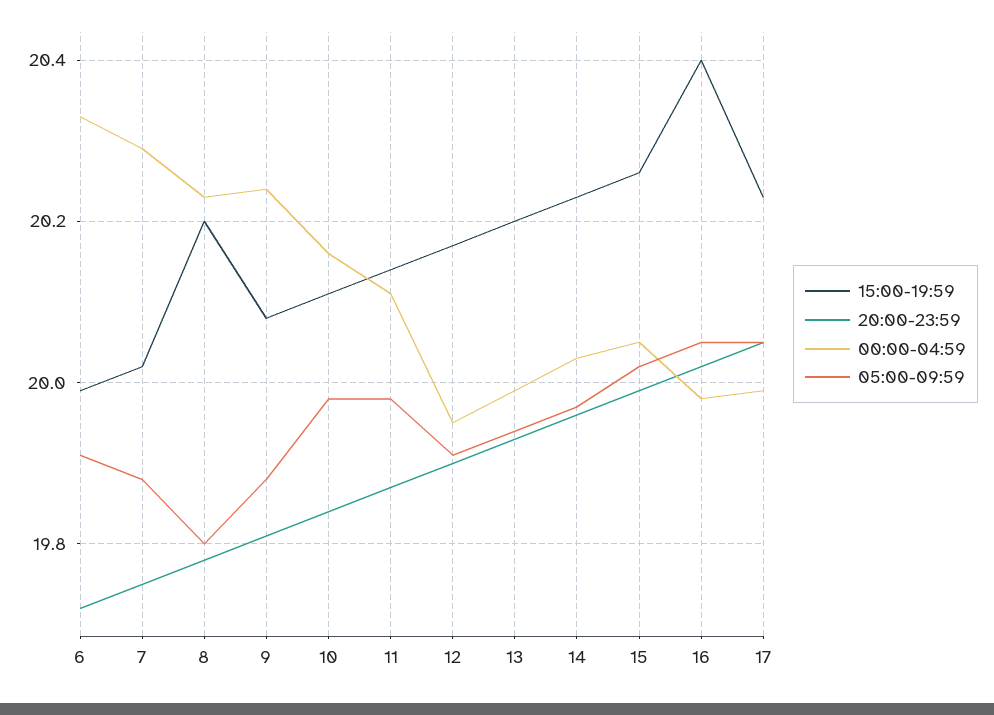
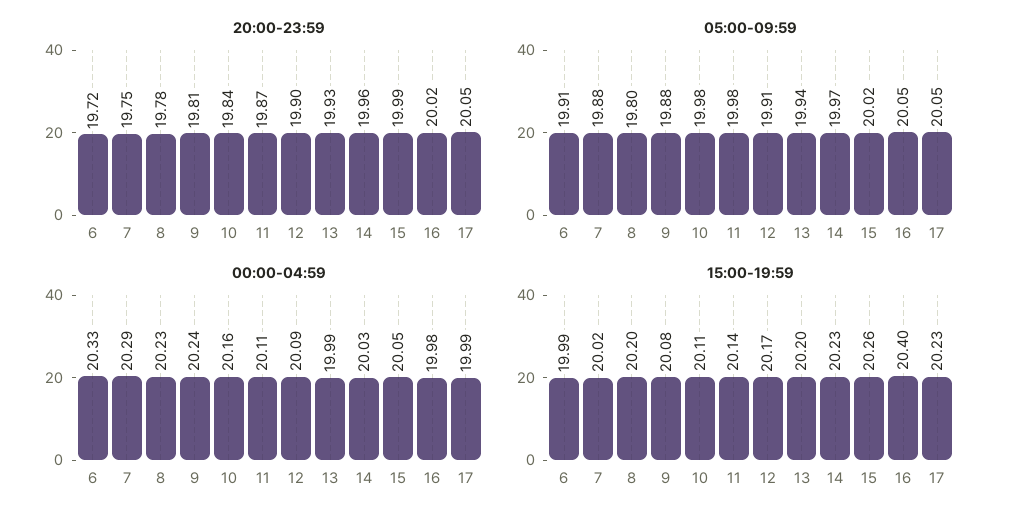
  {
    "15:00-19:59": {
      "6": 19.99,
      "7": 20.02,
      "8": 20.2,
      "9": 20.08,
      "10": 20.11,
      "11": 20.14,
      "12": 20.17,
      "13": 20.2,
      "14": 20.23,
      "15": 20.26,
      "16": 20.4,
      "17": 20.23
    },
    "20:00-23:59": {
      "6": 19.72,
      "7": 19.75,
      "8": 19.78,
      "9": 19.81,
      "10": 19.84,
      "11": 19.87,
      "12": 19.9,
      "13": 19.93,
      "14": 19.96,
      "15": 19.99,
      "16": 20.02,
      "17": 20.05
    },
    "00:00-04:59": {
      "6": 20.33,
      "7": 20.29,
      "8": 20.23,
      "9": 20.24,
      "10": 20.16,
      "11": 20.11,
-     "12": 19.95,
+     "12": 20.09,
      "13": 19.99,
      "14": 20.03,
      "15": 20.05,
      "16": 19.98,
      "17": 19.99
    },
    "05:00-09:59": {
      "6": 19.91,
      "7": 19.88,
      "8": 19.8,
      "9": 19.88,
      "10": 19.98,
      "11": 19.98,
      "12": 19.91,
      "13": 19.94,
      "14": 19.97,
      "15": 20.02,
      "16": 20.05,
      "17": 20.05
    }
  }

